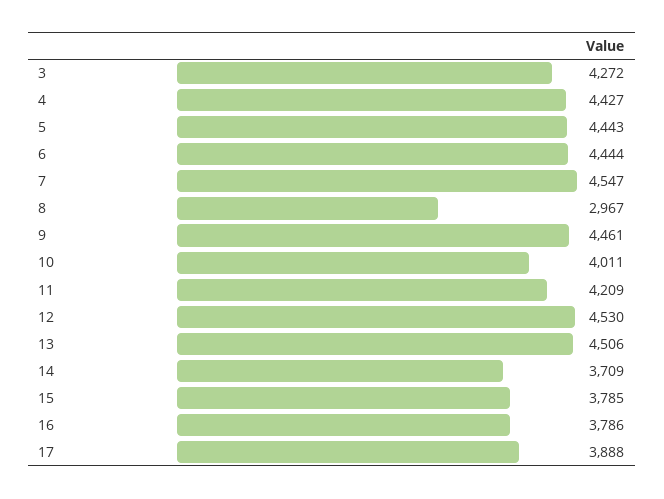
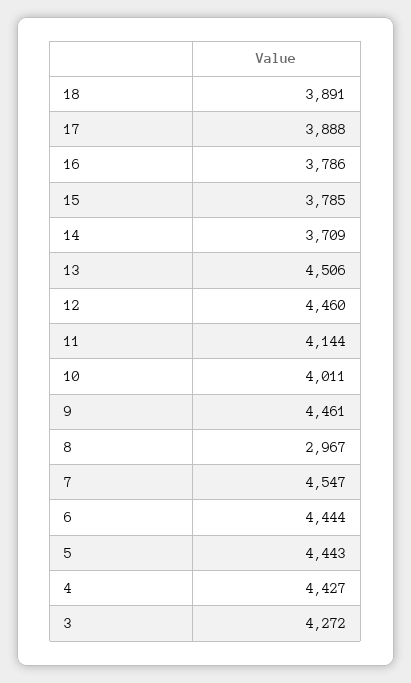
  {
    "3": 4272,
    "4": 4427,
    "5": 4443,
    "6": 4444,
    "7": 4547,
    "8": 2967,
    "9": 4461,
    "10": 4011,
-   "11": 4209,
+   "11": 4144,
-   "12": 4530,
+   "12": 4460,
    "13": 4506,
    "14": 3709,
    "15": 3785,
    "16": 3786,
-   "17": 3888
+   "17": 3888,
+   "18": 3891
  }

